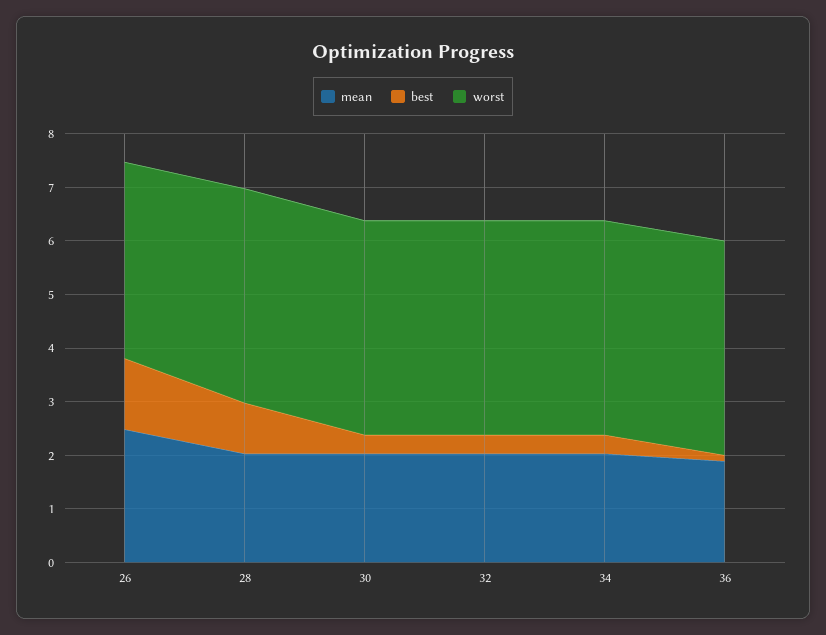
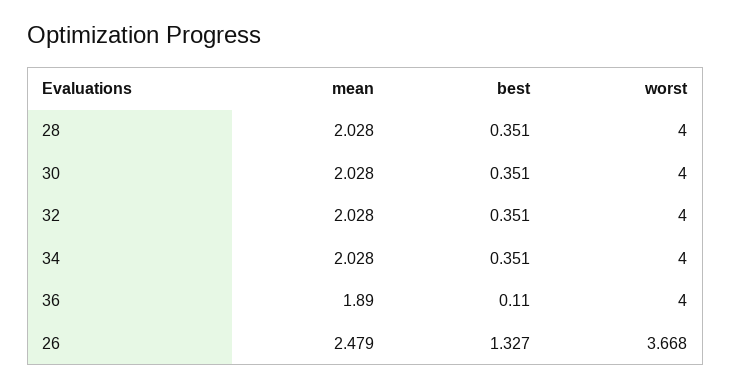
  {
    "mean": {
      "26": 2.479,
      "28": 2.028,
      "30": 2.028,
      "32": 2.028,
      "34": 2.028,
      "36": 1.89
    },
    "best": {
      "26": 1.327,
-     "28": 1,
+     "28": 0.351,
      "30": 0.351,
      "32": 0.351,
      "34": 0.351,
      "36": 0.11
    },
    "worst": {
      "26": 3.668,
      "28": 4,
      "30": 4,
      "32": 4,
      "34": 4,
      "36": 4
    }
  }

